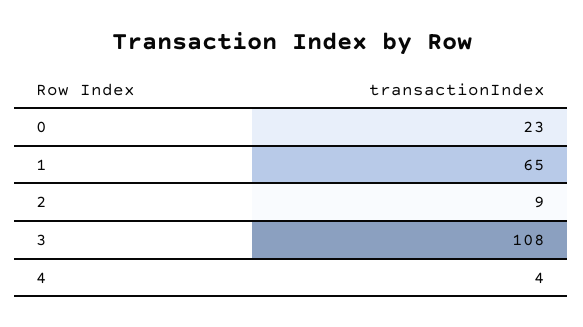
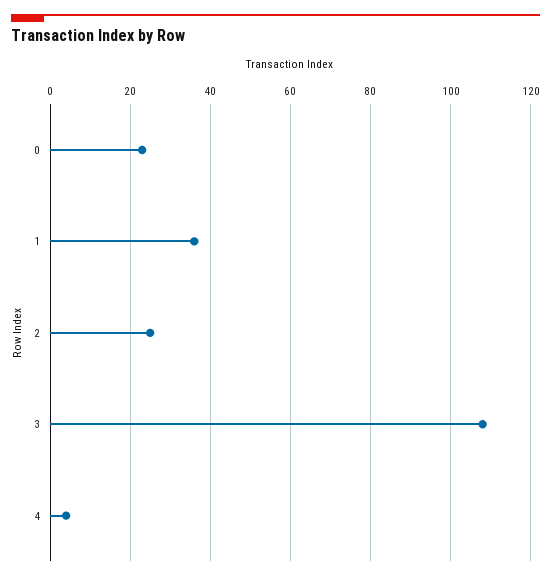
  {
    "0": 23,
-   "1": 65,
+   "1": 35,
-   "2": 9,
+   "2": 25,
    "3": 108,
    "4": 4
  }

